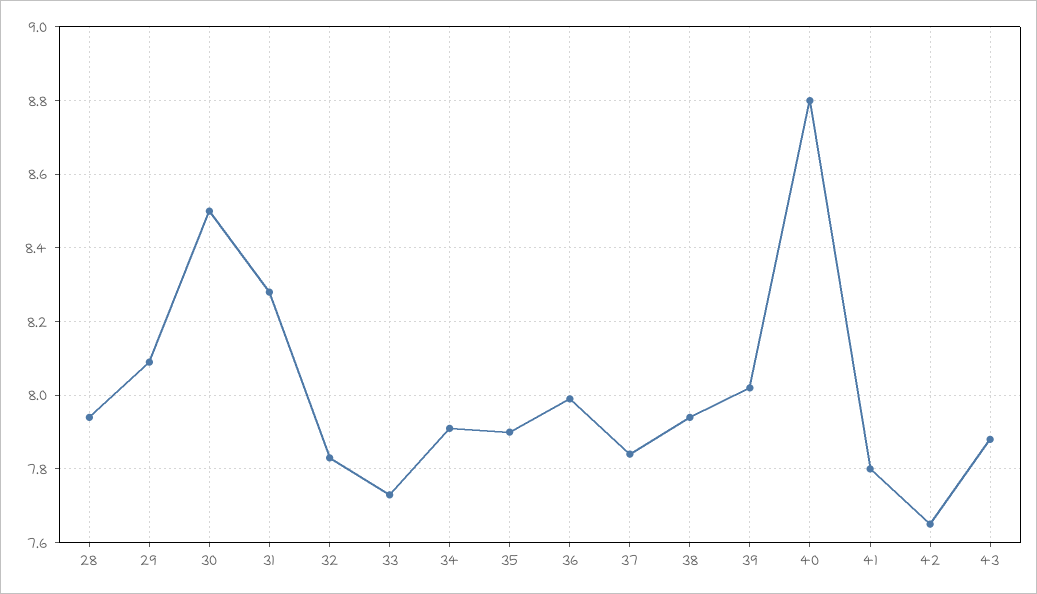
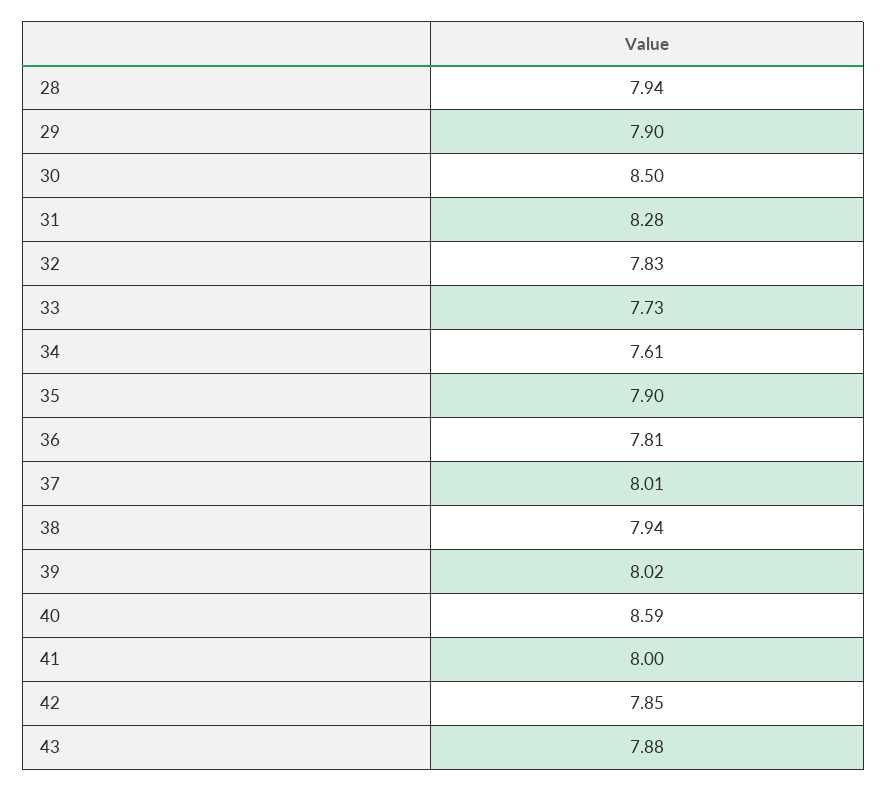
  {
    "28": 7.94,
-   "29": 8.1,
+   "29": 7.9,
    "30": 8.5,
    "31": 8.28,
    "32": 7.83,
    "33": 7.73,
-   "34": 7.9,
+   "34": 7.61,
    "35": 7.9,
-   "36": 8,
+   "36": 7.81,
-   "37": 7.85,
+   "37": 8.01,
    "38": 7.94,
    "39": 8.02,
-   "40": 8.8,
+   "40": 8.59,
-   "41": 7.8,
+   "41": 8,
-   "42": 7.65,
+   "42": 7.85,
    "43": 7.88
  }

